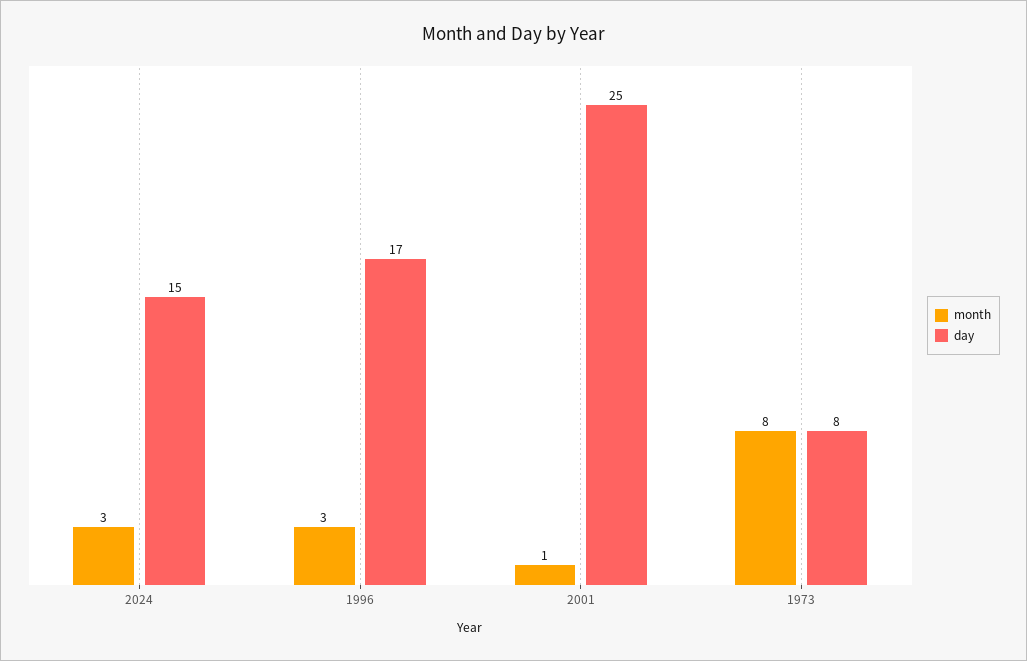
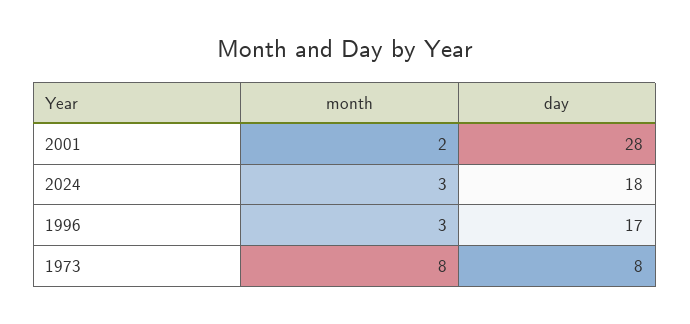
  {
    "month": {
      "2024": 3,
      "1996": 3,
-     "2001": 1,
+     "2001": 2,
      "1973": 8
    },
    "day": {
-     "2024": 15,
+     "2024": 18,
      "1996": 17,
-     "2001": 25,
+     "2001": 28,
      "1973": 8
    }
  }

